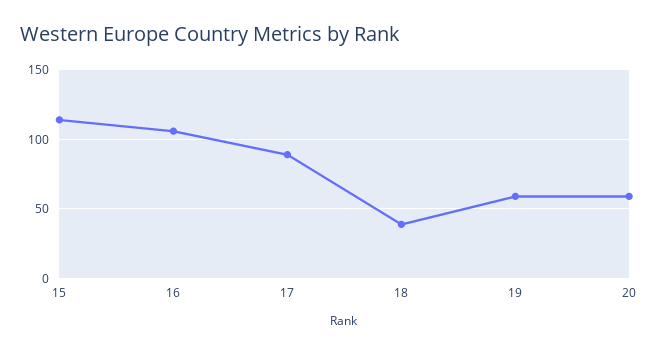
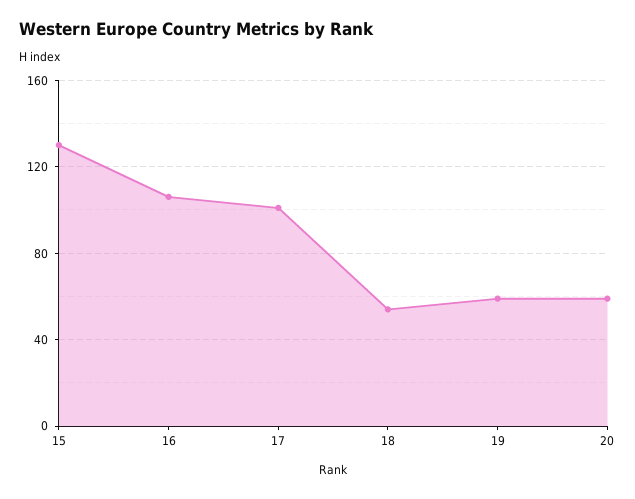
  {
-   "15": 115,
+   "15": 130,
    "16": 105,
-   "17": 90,
+   "17": 100,
-   "18": 40,
+   "18": 55,
    "19": 60,
    "20": 60
  }

